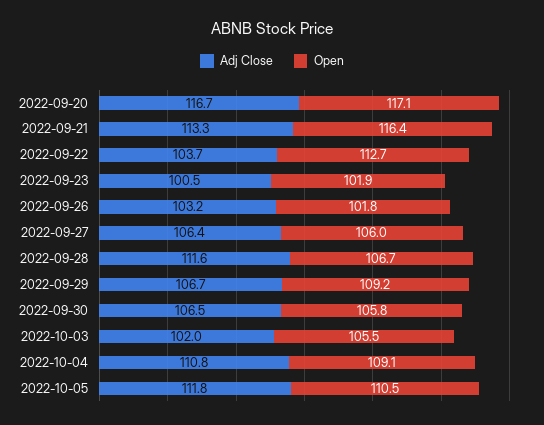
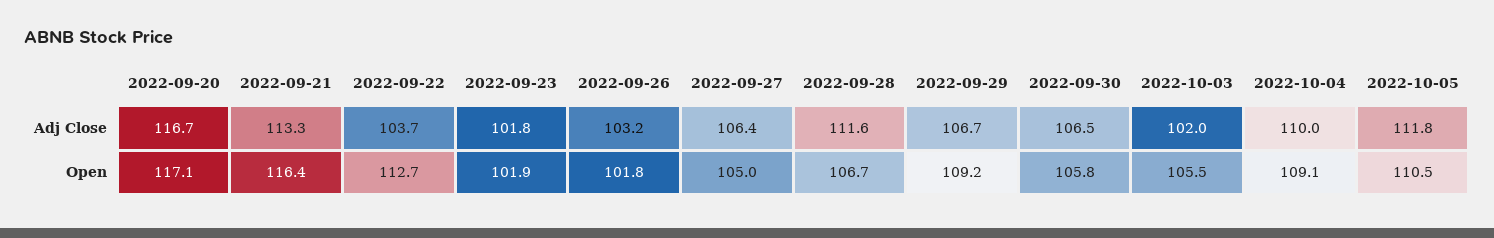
  {
    "Adj Close": {
      "2022-09-20": 116.7,
      "2022-09-21": 113.3,
      "2022-09-22": 103.7,
-     "2022-09-23": 100.5,
+     "2022-09-23": 101.8,
      "2022-09-26": 103.2,
      "2022-09-27": 106.4,
      "2022-09-28": 111.6,
      "2022-09-29": 106.7,
      "2022-09-30": 106.5,
      "2022-10-03": 102,
-     "2022-10-04": 110.8,
+     "2022-10-04": 110,
      "2022-10-05": 111.8
    },
    "Open": {
      "2022-09-20": 117.1,
      "2022-09-21": 116.4,
      "2022-09-22": 112.7,
      "2022-09-23": 101.9,
      "2022-09-26": 101.8,
-     "2022-09-27": 106,
+     "2022-09-27": 105,
      "2022-09-28": 106.7,
      "2022-09-29": 109.2,
      "2022-09-30": 105.8,
      "2022-10-03": 105.5,
      "2022-10-04": 109.1,
      "2022-10-05": 110.5
    }
  }

